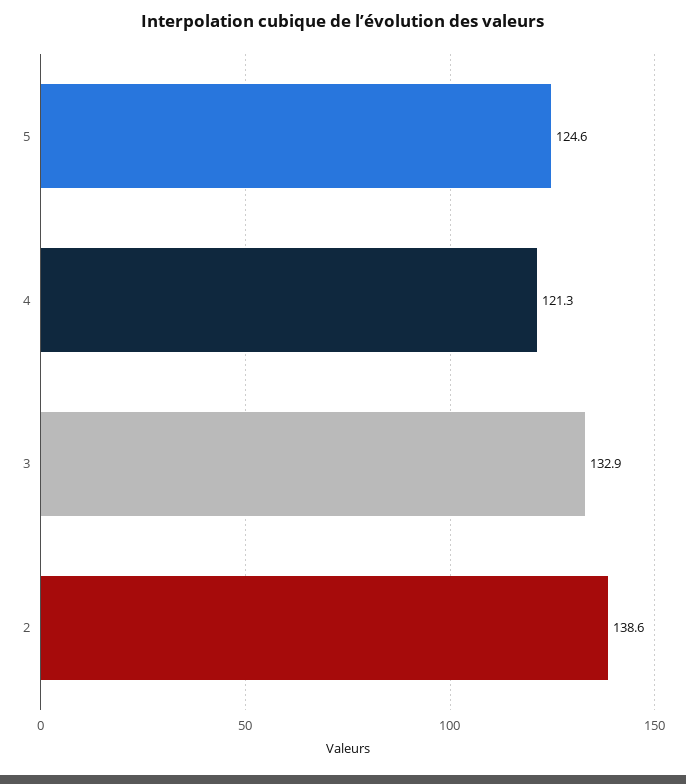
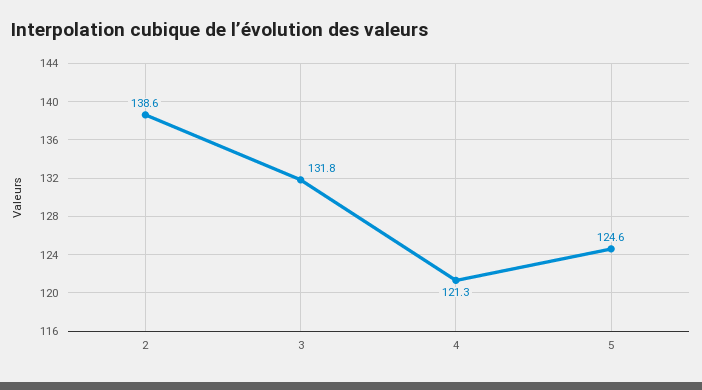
  {
    "5": 124.6,
    "4": 121.3,
-   "3": 132.9,
+   "3": 131.8,
    "2": 138.6
  }

